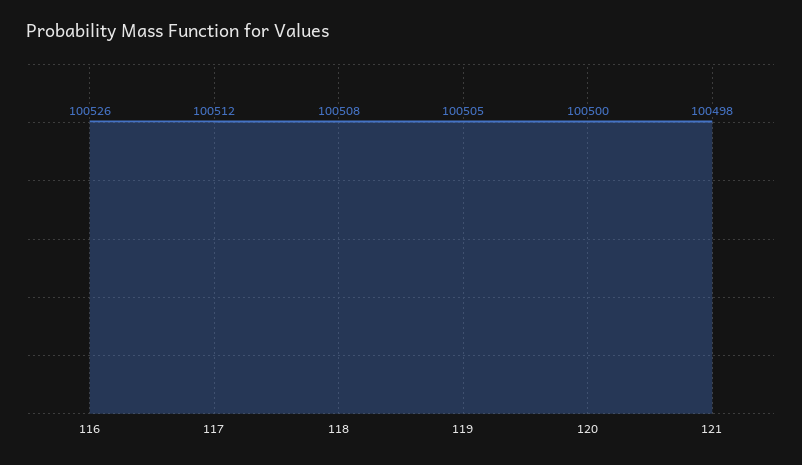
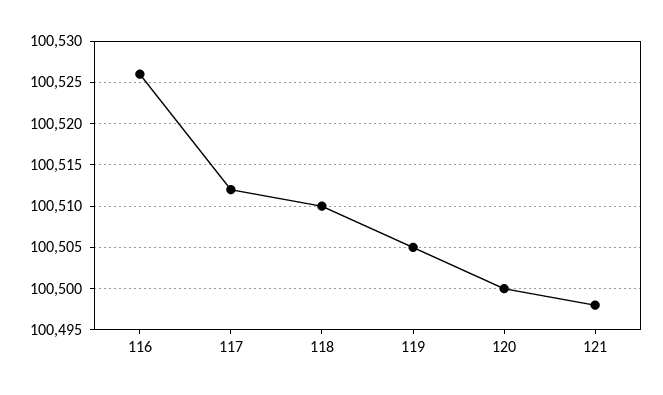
  {
    "116": 100526,
    "117": 100512,
-   "118": 100508,
+   "118": 100510,
    "119": 100505,
    "120": 100500,
    "121": 100498
  }

